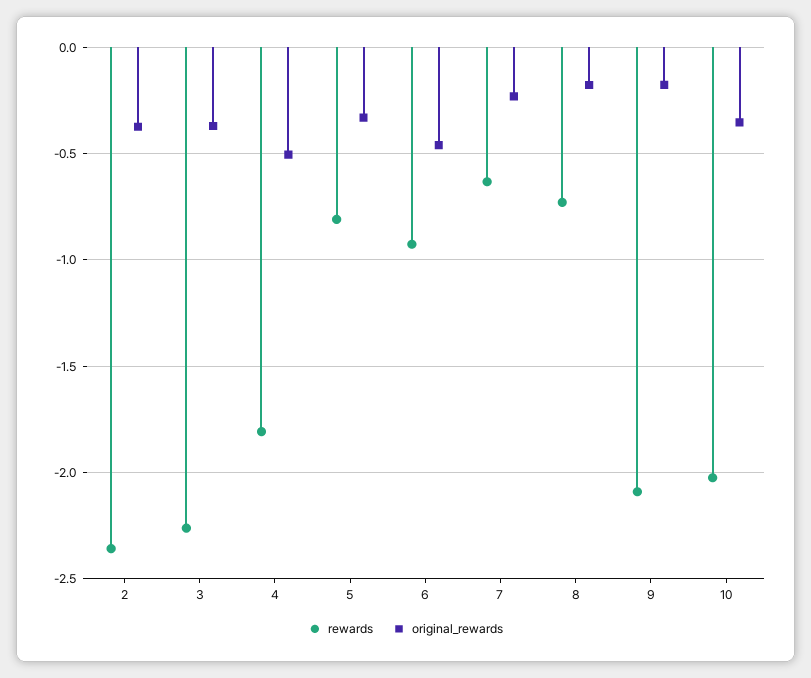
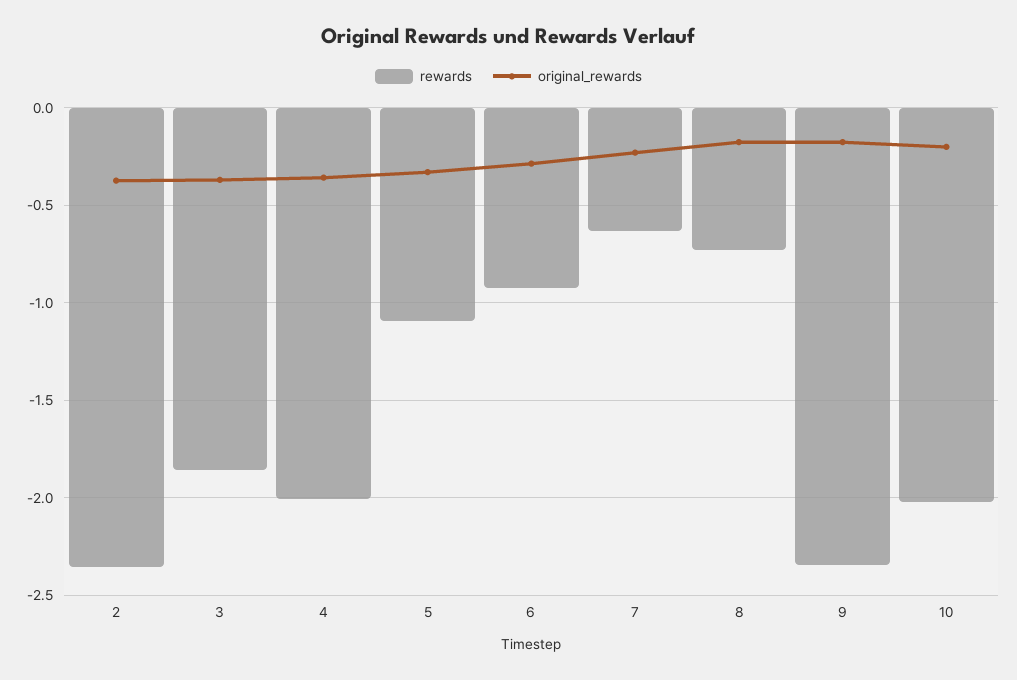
  {
    "rewards": {
      "2": -2.35,
-     "3": -2.25,
+     "3": -1.85,
-     "4": -1.8,
+     "4": -2,
-     "5": -0.8,
+     "5": -1.1,
      "6": -0.95,
      "7": -0.65,
      "8": -0.75,
-     "9": -2.1,
+     "9": -2.35,
      "10": -2
    },
    "original_rewards": {
      "2": -0.35,
      "3": -0.35,
-     "4": -0.5,
+     "4": -0.35,
      "5": -0.35,
-     "6": -0.45,
+     "6": -0.3,
      "7": -0.25,
      "8": -0.2,
      "9": -0.2,
-     "10": -0.35
+     "10": -0.2
    }
  }

